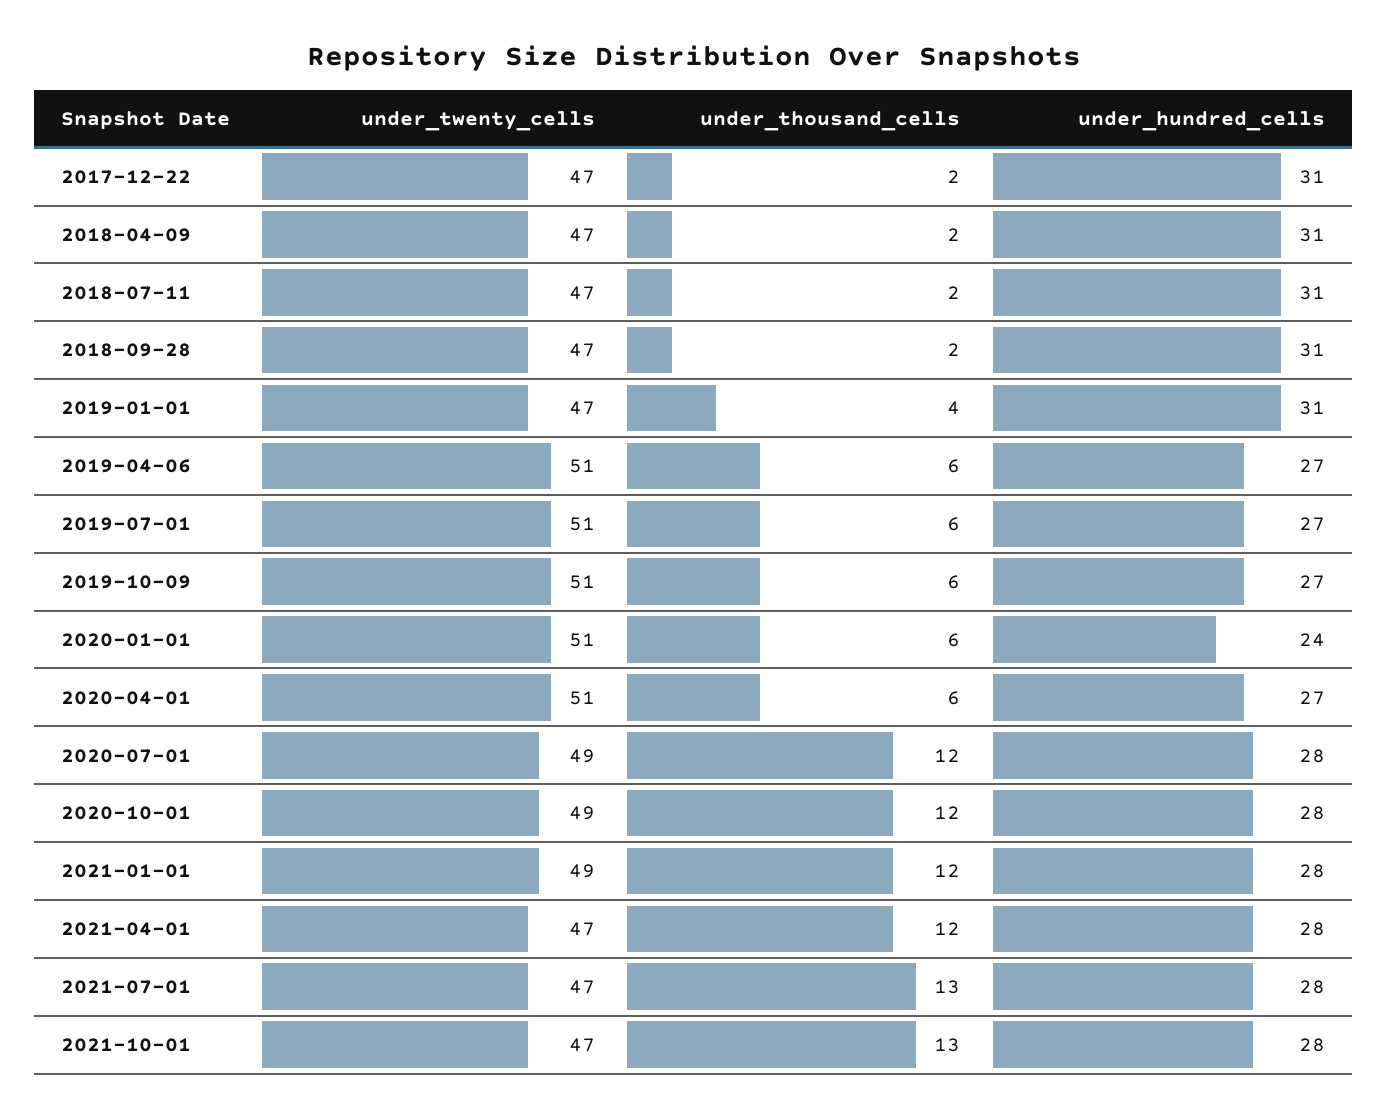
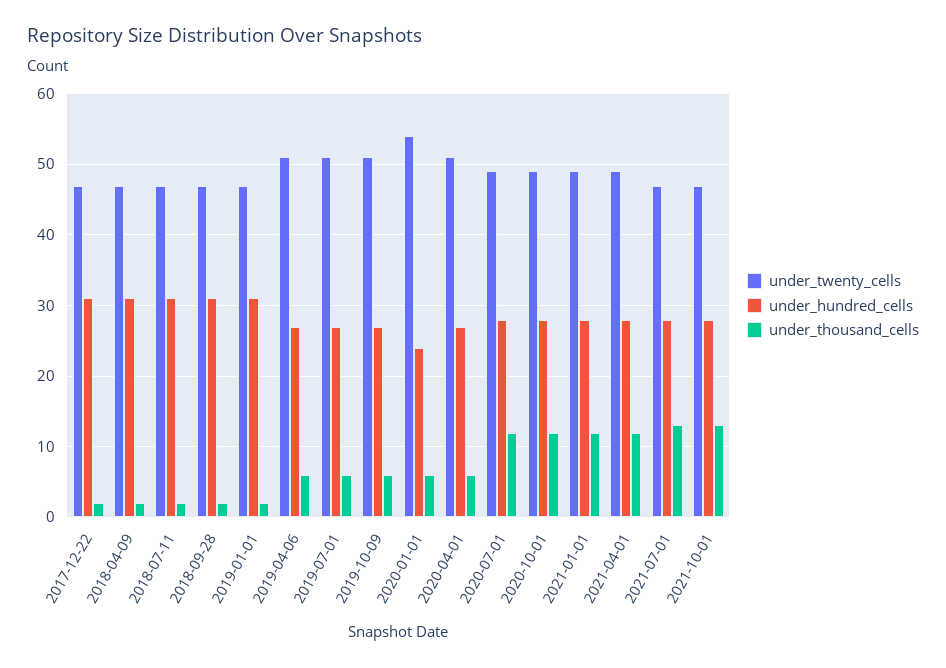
  {
    "under_twenty_cells": {
      "2017-12-22": 47,
      "2018-04-09": 47,
      "2018-07-11": 47,
      "2018-09-28": 47,
      "2019-01-01": 47,
      "2019-04-06": 51,
      "2019-07-01": 51,
      "2019-10-09": 51,
-     "2020-01-01": 51,
+     "2020-01-01": 54,
      "2020-04-01": 51,
      "2020-07-01": 49,
      "2020-10-01": 49,
      "2021-01-01": 49,
-     "2021-04-01": 47,
+     "2021-04-01": 49,
      "2021-07-01": 47,
      "2021-10-01": 47
    },
    "under_thousand_cells": {
      "2017-12-22": 2,
      "2018-04-09": 2,
      "2018-07-11": 2,
      "2018-09-28": 2,
-     "2019-01-01": 4,
+     "2019-01-01": 2,
      "2019-04-06": 6,
      "2019-07-01": 6,
      "2019-10-09": 6,
      "2020-01-01": 6,
      "2020-04-01": 6,
      "2020-07-01": 12,
      "2020-10-01": 12,
      "2021-01-01": 12,
      "2021-04-01": 12,
      "2021-07-01": 13,
      "2021-10-01": 13
    },
    "under_hundred_cells": {
      "2017-12-22": 31,
      "2018-04-09": 31,
      "2018-07-11": 31,
      "2018-09-28": 31,
      "2019-01-01": 31,
      "2019-04-06": 27,
      "2019-07-01": 27,
      "2019-10-09": 27,
      "2020-01-01": 24,
      "2020-04-01": 27,
      "2020-07-01": 28,
      "2020-10-01": 28,
      "2021-01-01": 28,
      "2021-04-01": 28,
      "2021-07-01": 28,
      "2021-10-01": 28
    }
  }

